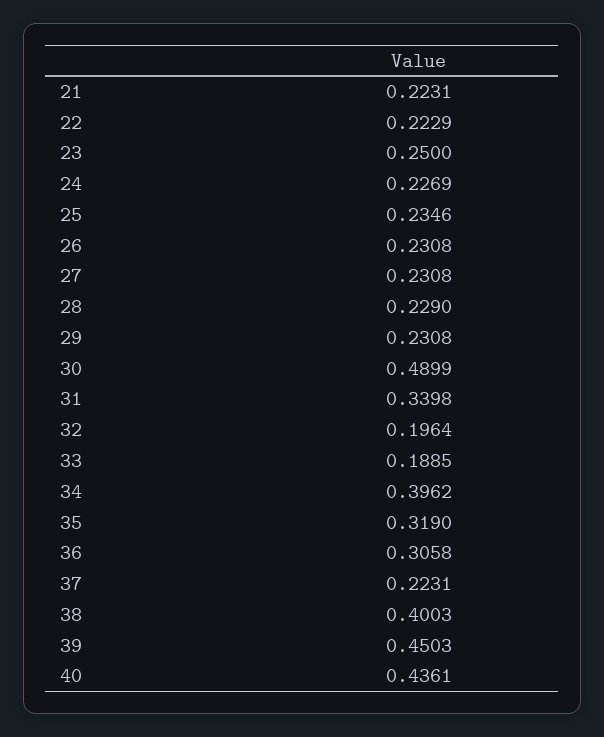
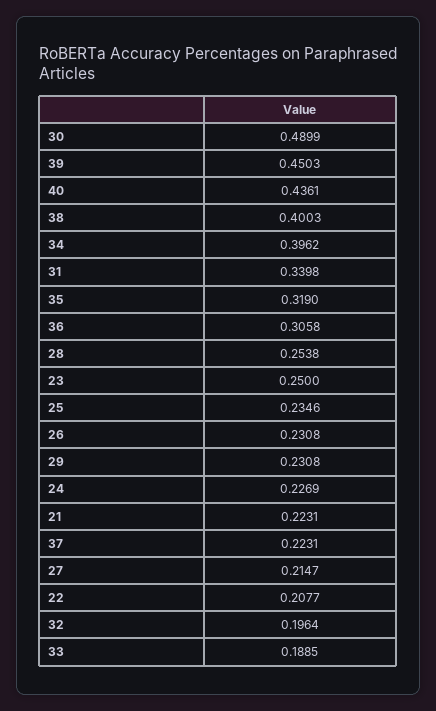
  {
    "21": 0.2231,
-   "22": 0.2229,
+   "22": 0.2077,
    "23": 0.25,
    "24": 0.2269,
    "25": 0.2346,
    "26": 0.2308,
-   "27": 0.2308,
+   "27": 0.2147,
-   "28": 0.229,
+   "28": 0.2538,
    "29": 0.2308,
    "30": 0.4899,
    "31": 0.3398,
    "32": 0.1964,
    "33": 0.1885,
    "34": 0.3962,
    "35": 0.319,
    "36": 0.3058,
    "37": 0.2231,
    "38": 0.4003,
    "39": 0.4503,
    "40": 0.4361
  }

